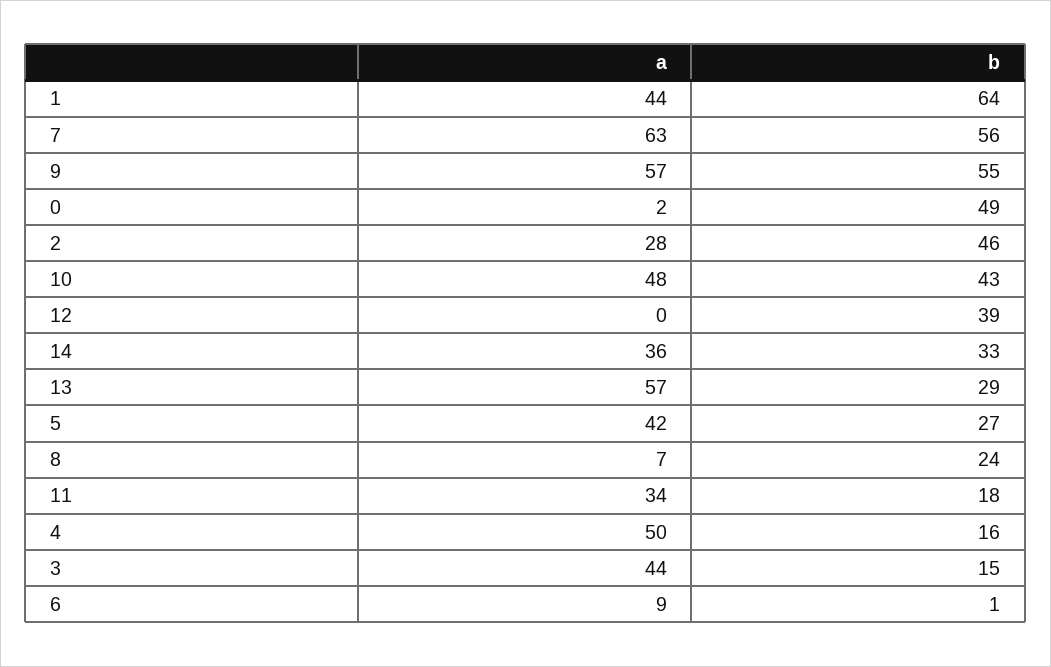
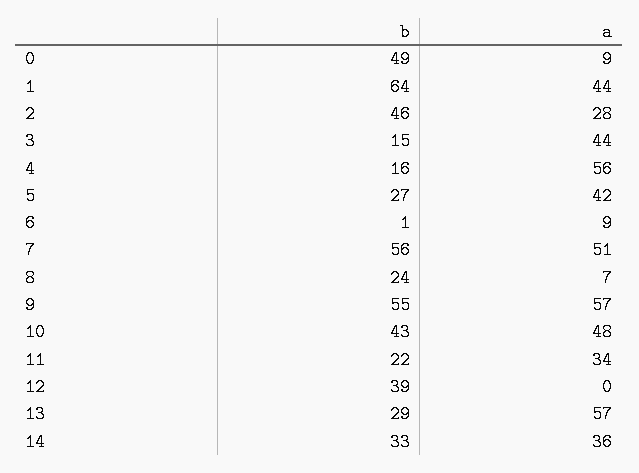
  {
    "a": {
      "1": 44,
-     "7": 63,
+     "7": 51,
      "9": 57,
-     "0": 2,
+     "0": 9,
      "2": 28,
      "10": 48,
      "12": 0,
      "14": 36,
      "13": 57,
      "5": 42,
      "8": 7,
      "11": 34,
-     "4": 50,
+     "4": 56,
      "3": 44,
      "6": 9
    },
    "b": {
      "1": 64,
      "7": 56,
      "9": 55,
      "0": 49,
      "2": 46,
      "10": 43,
      "12": 39,
      "14": 33,
      "13": 29,
      "5": 27,
      "8": 24,
-     "11": 18,
+     "11": 22,
      "4": 16,
      "3": 15,
      "6": 1
    }
  }

